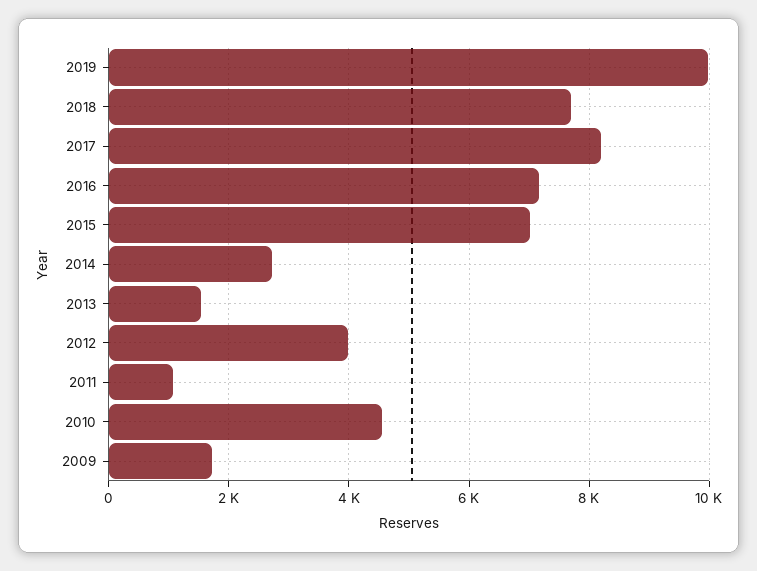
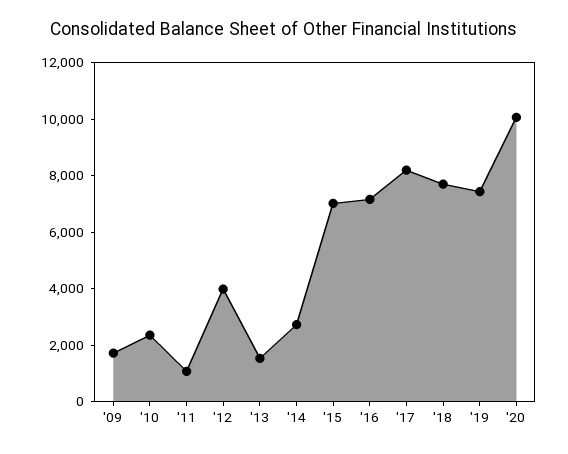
  {
-   "2019": 10000,
+   "2019": 7500,
    "2018": 7600,
    "2017": 8200,
    "2016": 7200,
    "2015": 7000,
    "2014": 2800,
    "2013": 1600,
    "2012": 4000,
    "2011": 1000,
-   "2010": 4600,
+   "2010": 2500,
-   "2009": 1800
+   "2009": 1800,
+   "'20": 10000
  }

